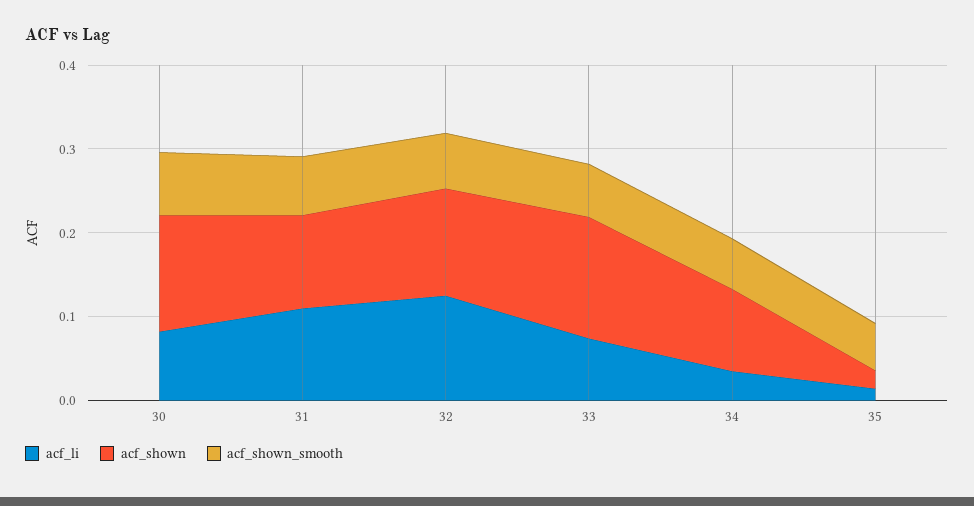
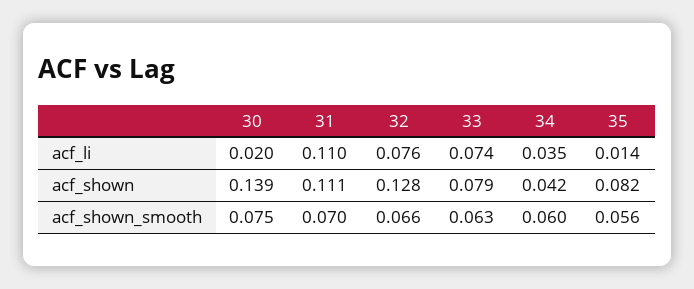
  {
    "acf_li": {
-     "30": 0.08,
+     "30": 0.02,
      "31": 0.11,
-     "32": 0.12,
+     "32": 0.076,
      "33": 0.074,
      "34": 0.035,
      "35": 0.014
    },
    "acf_shown": {
      "30": 0.139,
      "31": 0.111,
      "32": 0.128,
-     "33": 0.14,
+     "33": 0.079,
-     "34": 0.1,
+     "34": 0.042,
-     "35": 0.02
+     "35": 0.082
    },
    "acf_shown_smooth": {
      "30": 0.075,
      "31": 0.07,
      "32": 0.066,
      "33": 0.063,
      "34": 0.06,
      "35": 0.056
    }
  }

